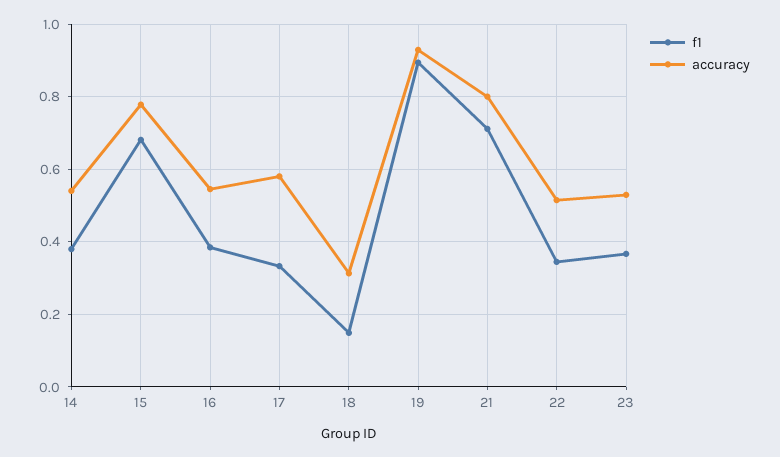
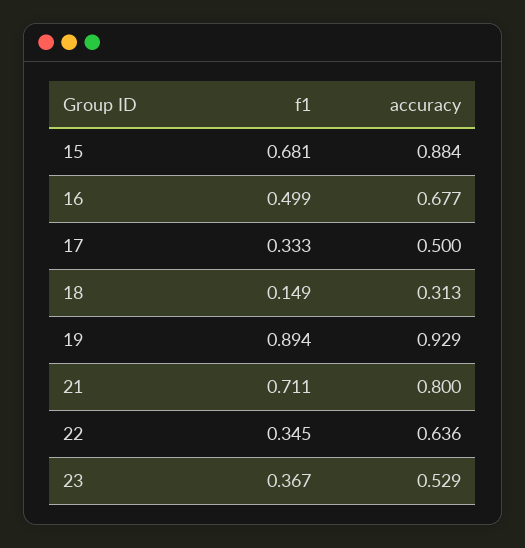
  {
    "f1": {
-     "14": 0.38,
      "15": 0.681,
-     "16": 0.38,
+     "16": 0.499,
      "17": 0.333,
      "18": 0.149,
      "19": 0.894,
      "21": 0.711,
      "22": 0.345,
      "23": 0.367
    },
    "accuracy": {
-     "14": 0.54,
-     "15": 0.78,
+     "15": 0.884,
-     "16": 0.54,
+     "16": 0.677,
-     "17": 0.58,
+     "17": 0.5,
      "18": 0.313,
      "19": 0.929,
      "21": 0.8,
-     "22": 0.52,
+     "22": 0.636,
      "23": 0.529
    }
  }

